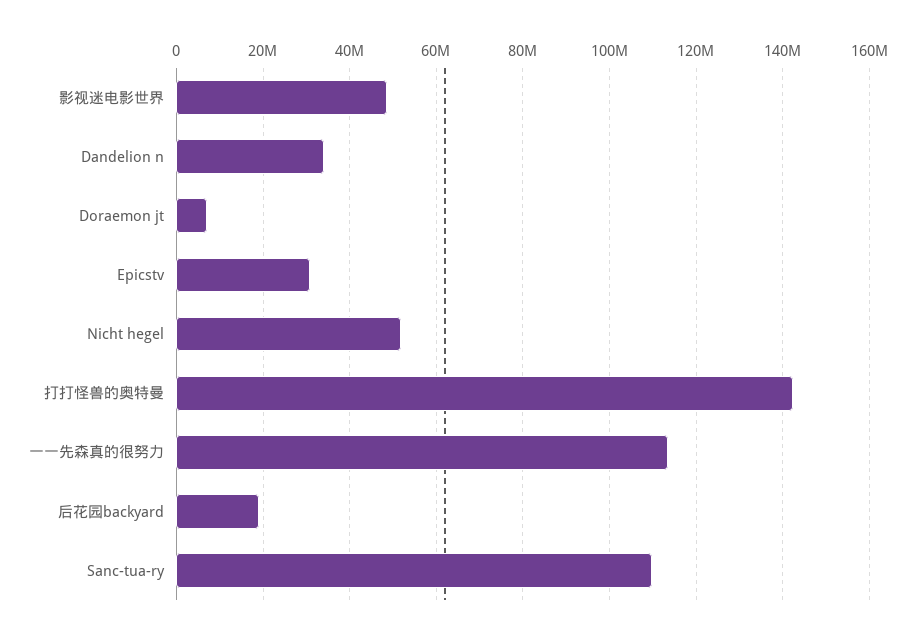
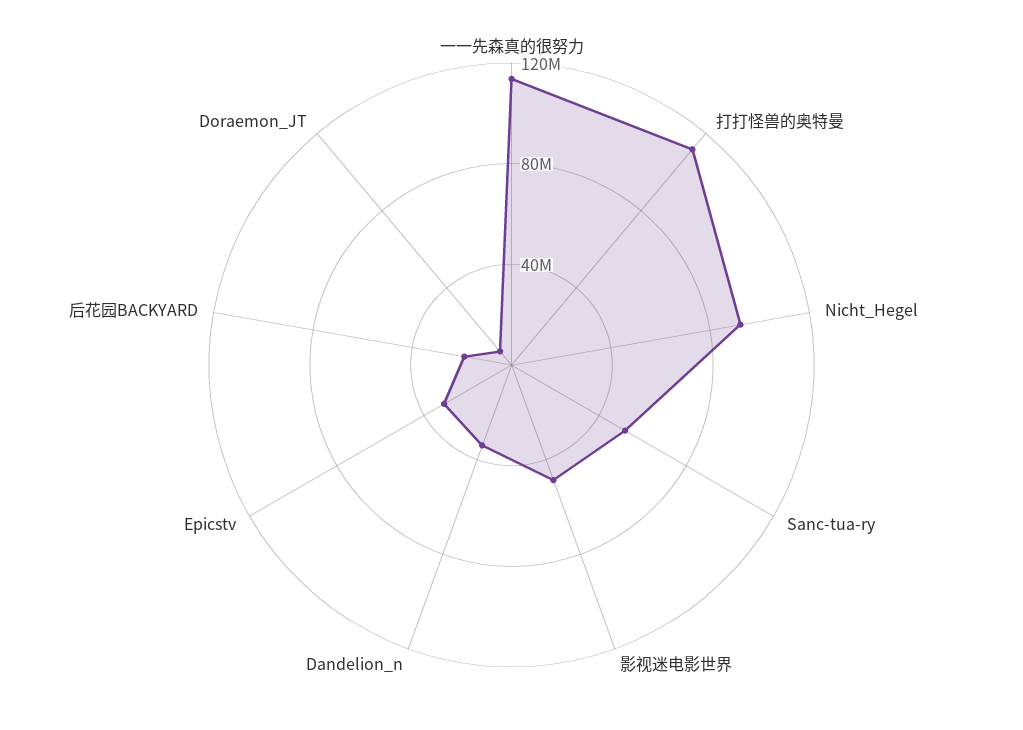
  {
    "影视迷电影世界": 48000000,
    "Dandelion n": 34000000,
    "Doraemon jt": 8000000,
    "Epicstv": 30000000,
-   "Nicht hegel": 52000000,
+   "Nicht hegel": 90000000,
-   "打打怪兽的奥特曼": 142000000,
+   "打打怪兽的奥特曼": 110000000,
    "一一先森真的很努力": 114000000,
    "后花园backyard": 18000000,
-   "Sanc-tua-ry": 110000000
+   "Sanc-tua-ry": 50000000
  }

